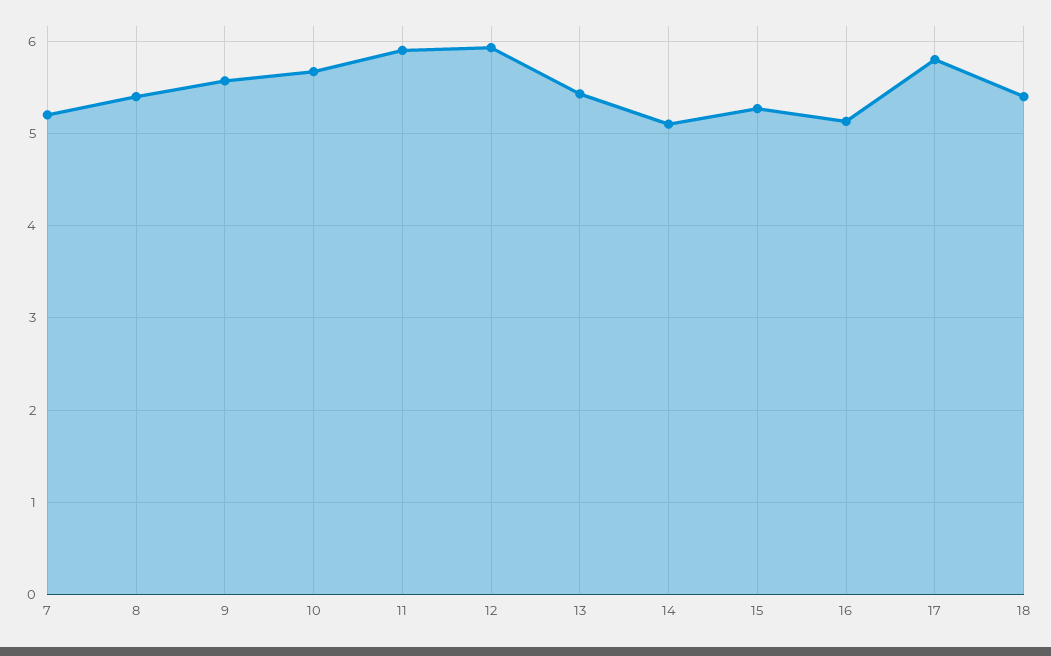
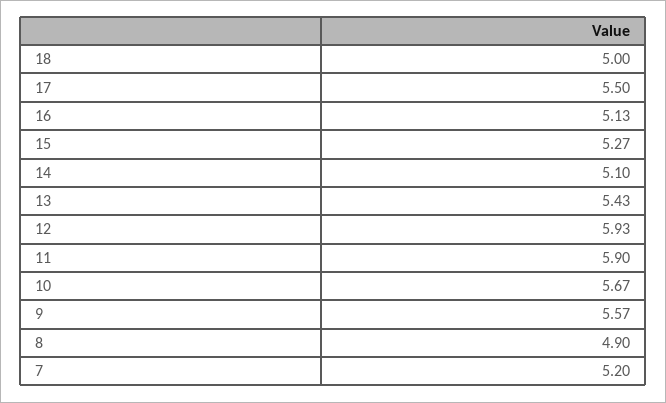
  {
    "7": 5.2,
-   "8": 5.4,
+   "8": 4.9,
    "9": 5.57,
    "10": 5.67,
    "11": 5.9,
    "12": 5.93,
    "13": 5.43,
    "14": 5.1,
    "15": 5.27,
    "16": 5.13,
-   "17": 5.8,
+   "17": 5.5,
-   "18": 5.4
+   "18": 5
  }

